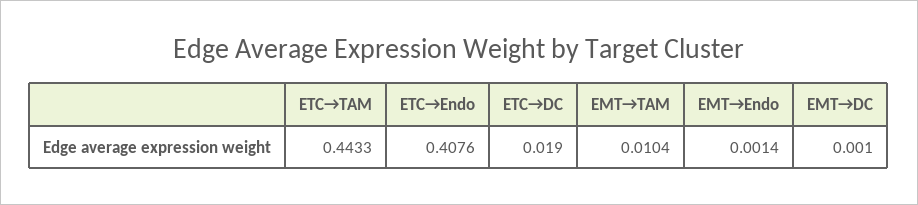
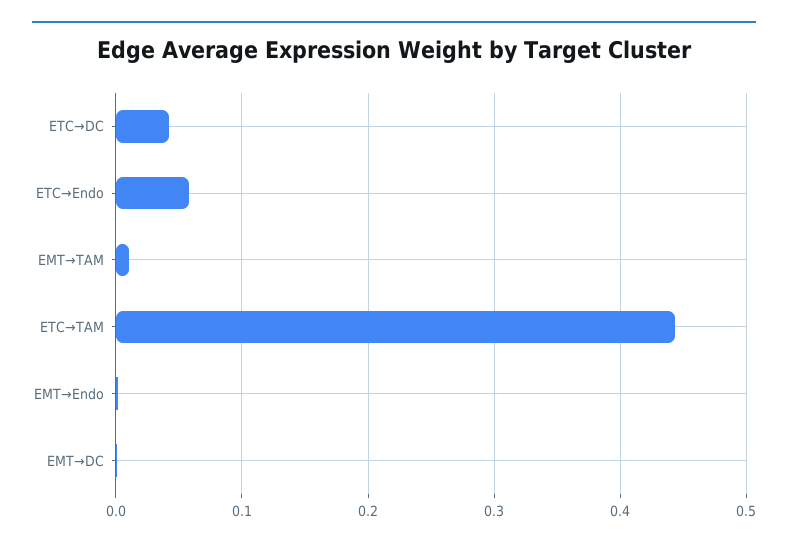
  {
    "ETC→TAM": 0.4433,
-   "ETC→Endo": 0.4076,
+   "ETC→Endo": 0.06,
-   "ETC→DC": 0.019,
+   "ETC→DC": 0.04,
    "EMT→TAM": 0.0104,
    "EMT→Endo": 0.0014,
    "EMT→DC": 0.001
  }

